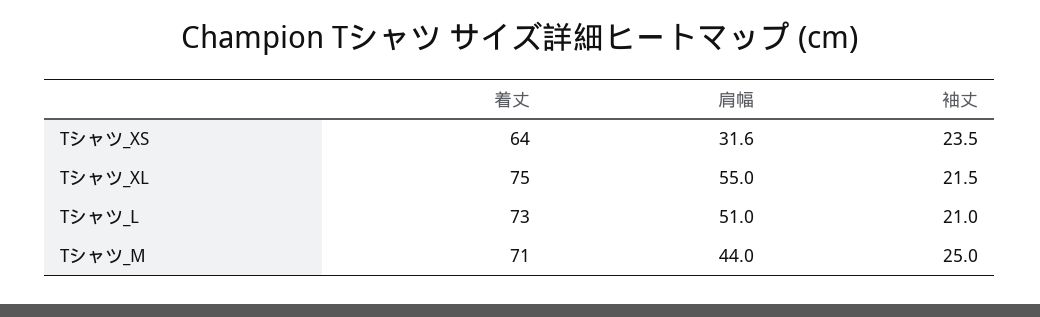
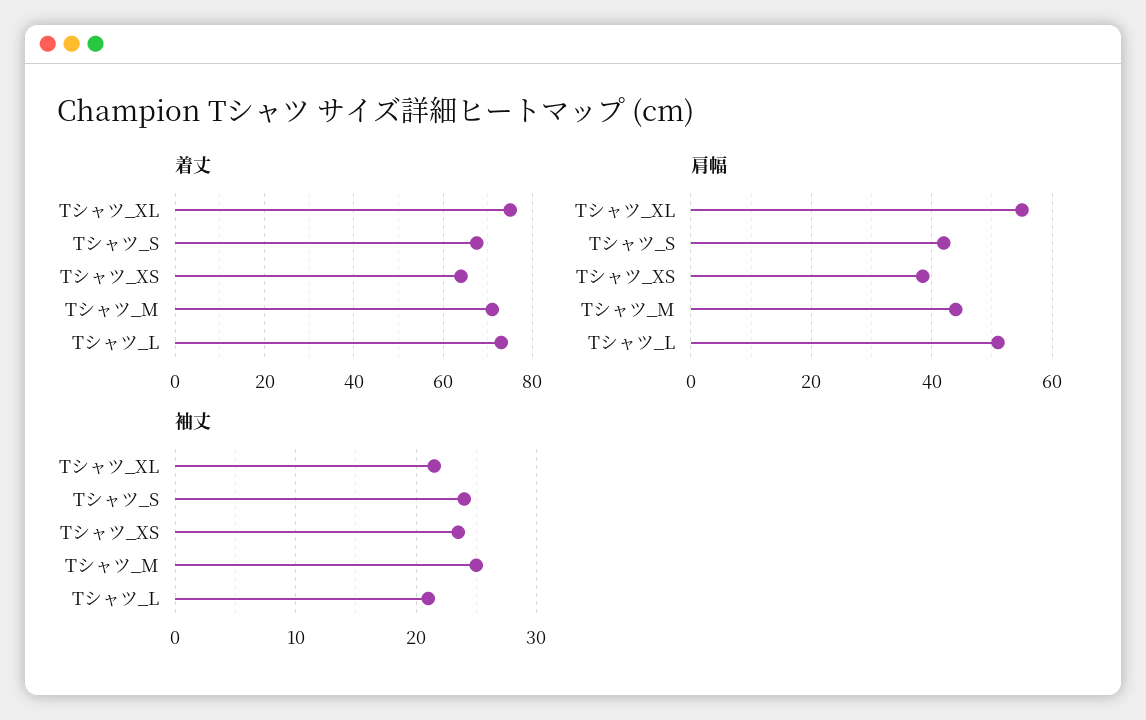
  {
    "着丈": {
      "Tシャツ_XS": 64,
      "Tシャツ_XL": 75,
      "Tシャツ_L": 73,
-     "Tシャツ_M": 71
+     "Tシャツ_M": 71,
+     "Tシャツ_S": 68
    },
    "肩幅": {
-     "Tシャツ_XS": 31.6,
+     "Tシャツ_XS": 38,
      "Tシャツ_XL": 55,
      "Tシャツ_L": 51,
-     "Tシャツ_M": 44
+     "Tシャツ_M": 44,
+     "Tシャツ_S": 42
    },
    "袖丈": {
      "Tシャツ_XS": 23.5,
      "Tシャツ_XL": 21.5,
      "Tシャツ_L": 21,
-     "Tシャツ_M": 25
+     "Tシャツ_M": 25,
+     "Tシャツ_S": 24
    }
  }

